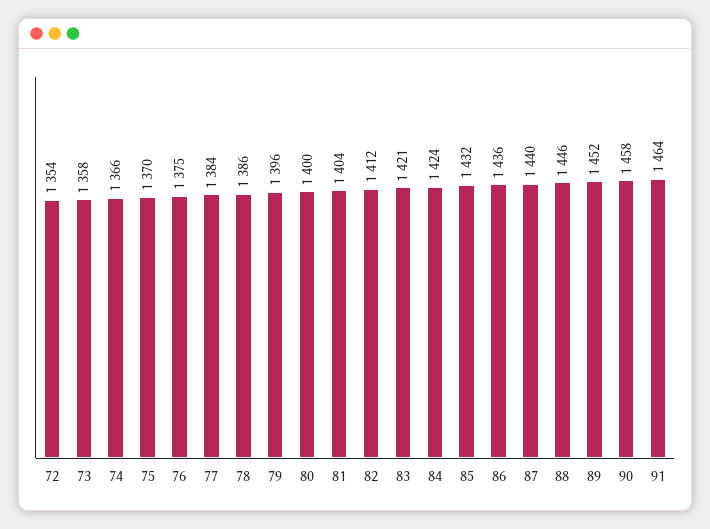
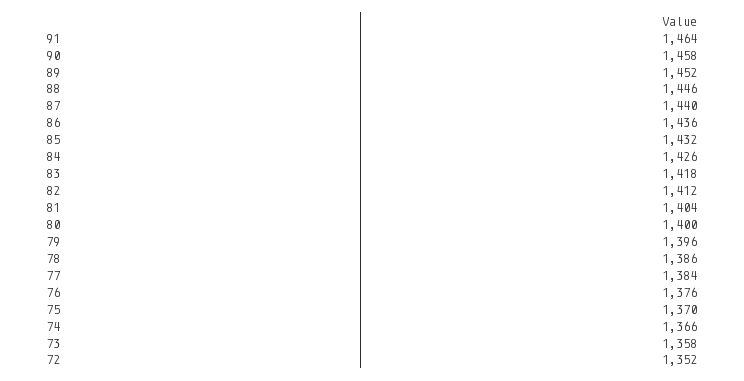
  {
-   "72": 1354,
+   "72": 1352,
    "73": 1358,
    "74": 1366,
    "75": 1370,
-   "76": 1375,
+   "76": 1376,
    "77": 1384,
    "78": 1386,
    "79": 1396,
    "80": 1400,
    "81": 1404,
    "82": 1412,
-   "83": 1421,
+   "83": 1418,
-   "84": 1424,
+   "84": 1426,
    "85": 1432,
    "86": 1436,
    "87": 1440,
    "88": 1446,
    "89": 1452,
    "90": 1458,
    "91": 1464
  }

